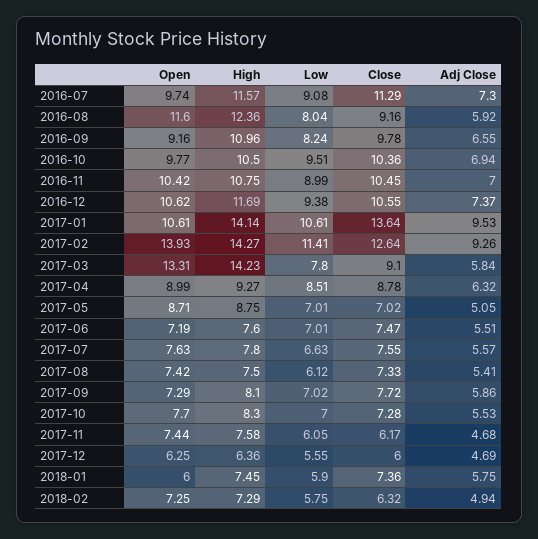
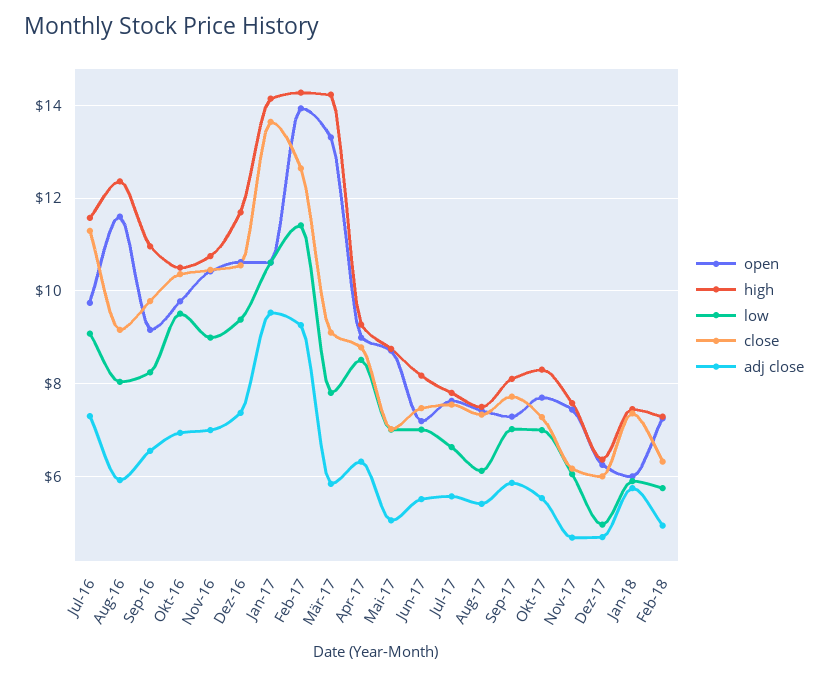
  {
    "Open": {
      "2016-07": 9.74,
      "2016-08": 11.6,
      "2016-09": 9.16,
      "2016-10": 9.77,
      "2016-11": 10.42,
      "2016-12": 10.62,
      "2017-01": 10.61,
      "2017-02": 13.93,
      "2017-03": 13.31,
      "2017-04": 8.99,
      "2017-05": 8.71,
      "2017-06": 7.19,
      "2017-07": 7.63,
      "2017-08": 7.42,
      "2017-09": 7.29,
      "2017-10": 7.7,
      "2017-11": 7.44,
      "2017-12": 6.25,
      "2018-01": 6,
      "2018-02": 7.25
    },
    "High": {
      "2016-07": 11.57,
      "2016-08": 12.36,
      "2016-09": 10.96,
      "2016-10": 10.5,
      "2016-11": 10.75,
      "2016-12": 11.69,
      "2017-01": 14.14,
      "2017-02": 14.27,
      "2017-03": 14.23,
      "2017-04": 9.27,
      "2017-05": 8.75,
-     "2017-06": 7.6,
+     "2017-06": 8.2,
      "2017-07": 7.8,
      "2017-08": 7.5,
      "2017-09": 8.1,
      "2017-10": 8.3,
      "2017-11": 7.58,
      "2017-12": 6.36,
      "2018-01": 7.45,
      "2018-02": 7.29
    },
    "Low": {
      "2016-07": 9.08,
      "2016-08": 8.04,
      "2016-09": 8.24,
      "2016-10": 9.51,
      "2016-11": 8.99,
      "2016-12": 9.38,
      "2017-01": 10.61,
      "2017-02": 11.41,
      "2017-03": 7.8,
      "2017-04": 8.51,
      "2017-05": 7.01,
      "2017-06": 7.01,
      "2017-07": 6.63,
      "2017-08": 6.12,
      "2017-09": 7.02,
      "2017-10": 7,
      "2017-11": 6.05,
-     "2017-12": 5.55,
+     "2017-12": 5,
      "2018-01": 5.9,
      "2018-02": 5.75
    },
    "Close": {
      "2016-07": 11.29,
      "2016-08": 9.16,
      "2016-09": 9.78,
      "2016-10": 10.36,
      "2016-11": 10.45,
      "2016-12": 10.55,
      "2017-01": 13.64,
      "2017-02": 12.64,
      "2017-03": 9.1,
      "2017-04": 8.78,
      "2017-05": 7.02,
      "2017-06": 7.47,
      "2017-07": 7.55,
      "2017-08": 7.33,
      "2017-09": 7.72,
      "2017-10": 7.28,
      "2017-11": 6.17,
      "2017-12": 6,
      "2018-01": 7.36,
      "2018-02": 6.32
    },
    "Adj Close": {
      "2016-07": 7.3,
      "2016-08": 5.92,
      "2016-09": 6.55,
      "2016-10": 6.94,
      "2016-11": 7,
      "2016-12": 7.37,
      "2017-01": 9.53,
      "2017-02": 9.26,
      "2017-03": 5.84,
      "2017-04": 6.32,
      "2017-05": 5.05,
      "2017-06": 5.51,
      "2017-07": 5.57,
      "2017-08": 5.41,
      "2017-09": 5.86,
      "2017-10": 5.53,
      "2017-11": 4.68,
      "2017-12": 4.69,
      "2018-01": 5.75,
      "2018-02": 4.94
    }
  }

